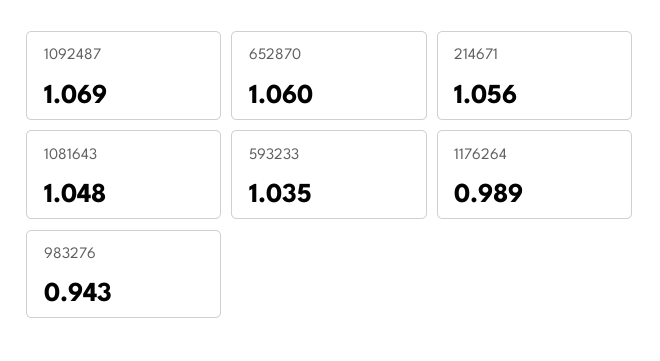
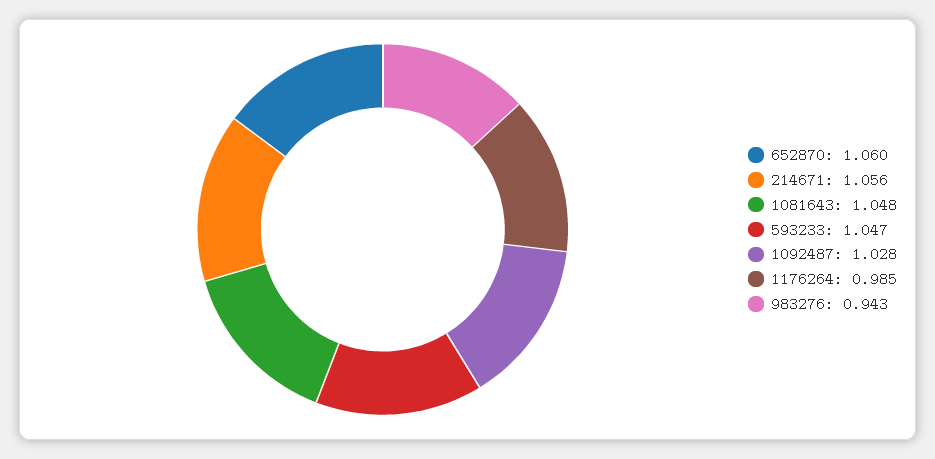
  {
-   "1092487": 1.069,
+   "1092487": 1.028,
    "652870": 1.06,
    "214671": 1.056,
    "1081643": 1.048,
-   "593233": 1.035,
+   "593233": 1.047,
-   "1176264": 0.989,
+   "1176264": 0.985,
    "983276": 0.943
  }

